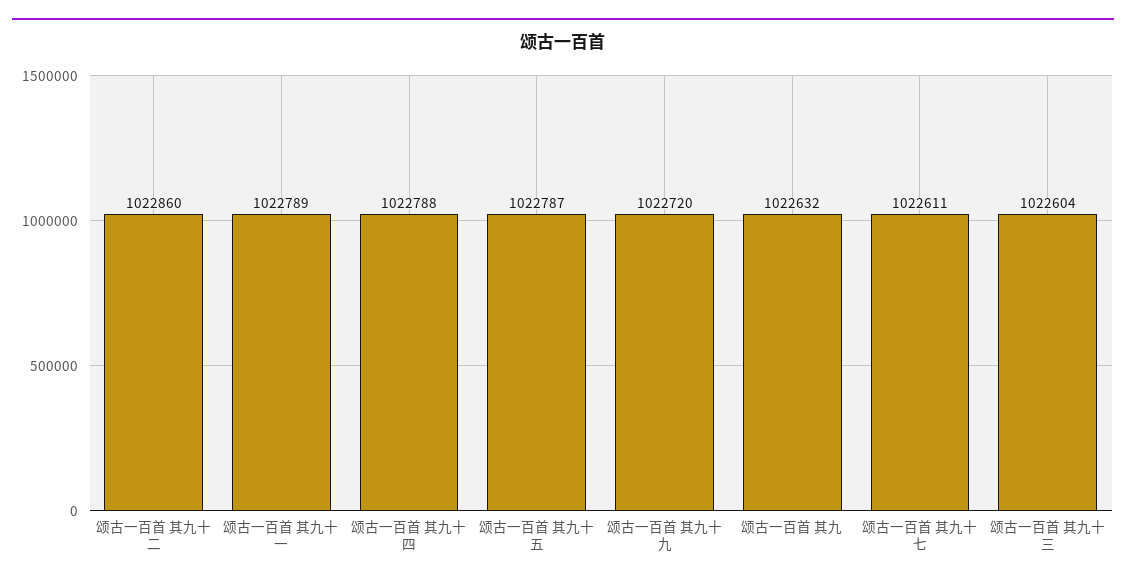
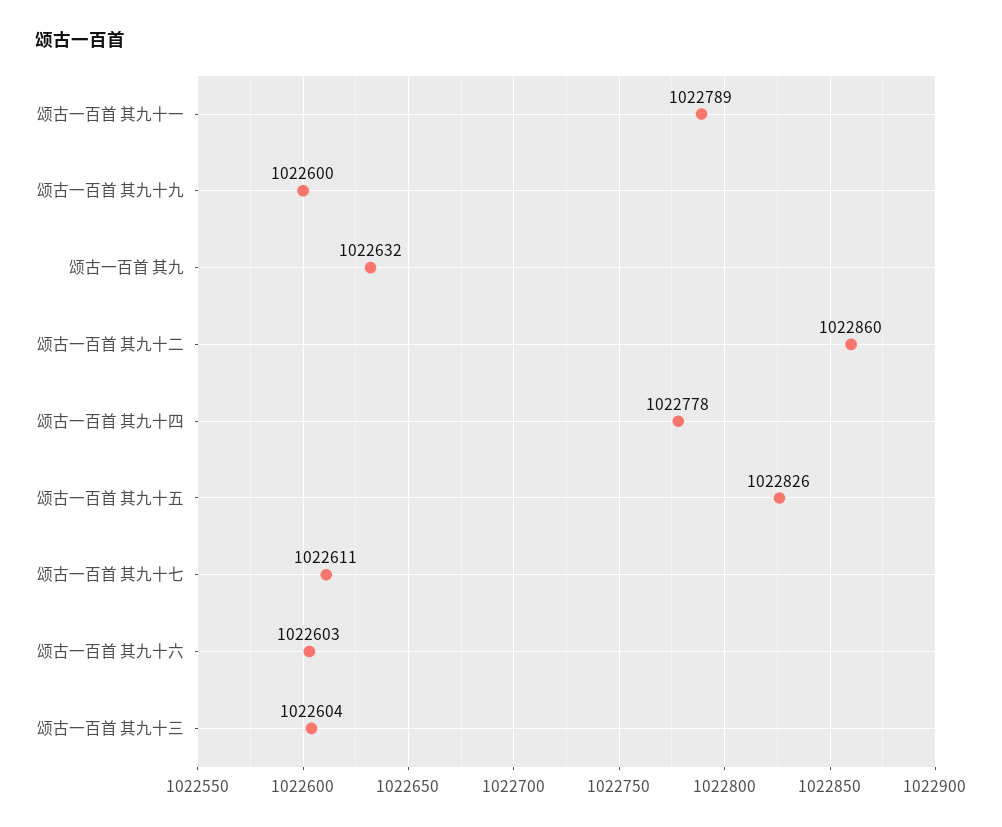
  {
    "颂古一百首 其九十二": 1022860,
    "颂古一百首 其九十一": 1022789,
-   "颂古一百首 其九十四": 1022788,
+   "颂古一百首 其九十四": 1022778,
-   "颂古一百首 其九十五": 1022787,
+   "颂古一百首 其九十五": 1022826,
-   "颂古一百首 其九十九": 1022720,
+   "颂古一百首 其九十九": 1022600,
    "颂古一百首 其九": 1022632,
    "颂古一百首 其九十七": 1022611,
-   "颂古一百首 其九十三": 1022604
+   "颂古一百首 其九十三": 1022604,
+   "颂古一百首 其九十六": 1022603
  }

